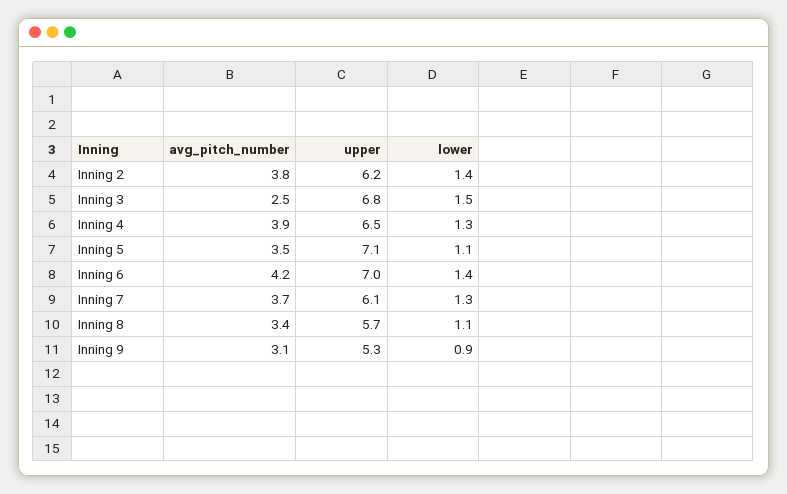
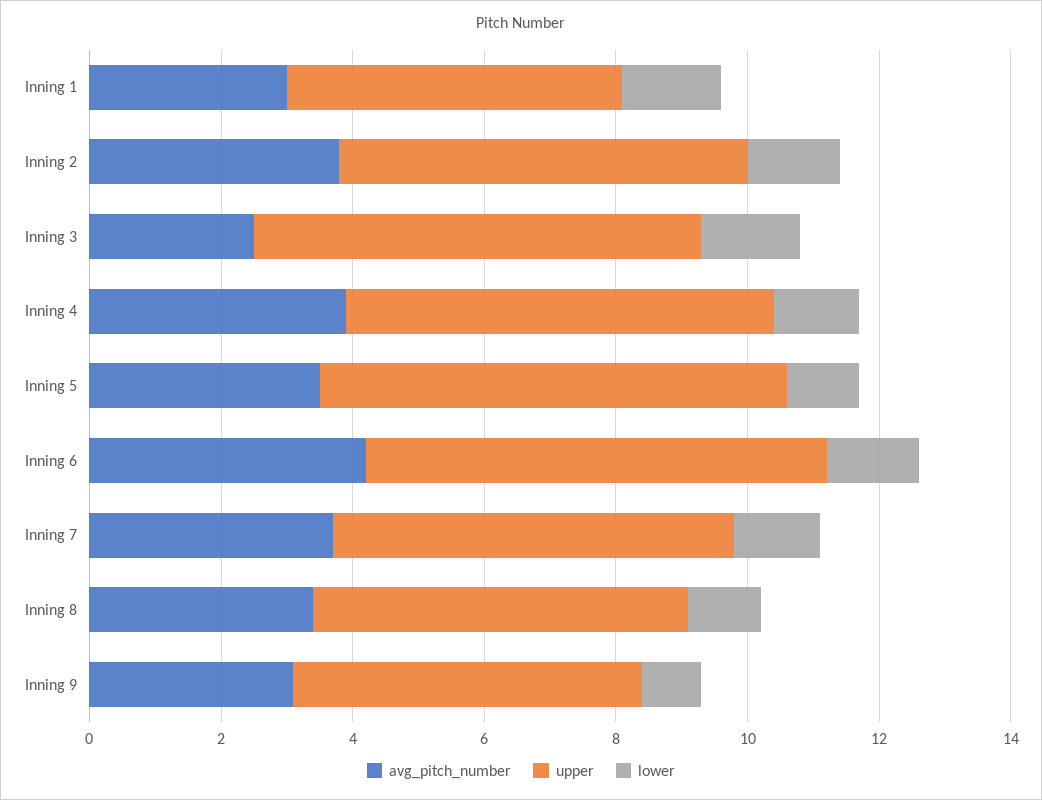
  {
    "avg_pitch_number": {
      "Inning 2": 3.8,
      "Inning 3": 2.5,
      "Inning 4": 3.9,
      "Inning 5": 3.5,
      "Inning 6": 4.2,
      "Inning 7": 3.7,
      "Inning 8": 3.4,
-     "Inning 9": 3.1
+     "Inning 9": 3.1,
+     "Inning 1": 3
    },
    "upper": {
      "Inning 2": 6.2,
      "Inning 3": 6.8,
      "Inning 4": 6.5,
      "Inning 5": 7.1,
      "Inning 6": 7,
      "Inning 7": 6.1,
      "Inning 8": 5.7,
-     "Inning 9": 5.3
+     "Inning 9": 5.3,
+     "Inning 1": 5
    },
    "lower": {
      "Inning 2": 1.4,
      "Inning 3": 1.5,
      "Inning 4": 1.3,
      "Inning 5": 1.1,
      "Inning 6": 1.4,
      "Inning 7": 1.3,
      "Inning 8": 1.1,
-     "Inning 9": 0.9
+     "Inning 9": 0.9,
+     "Inning 1": 1.5
    }
  }

